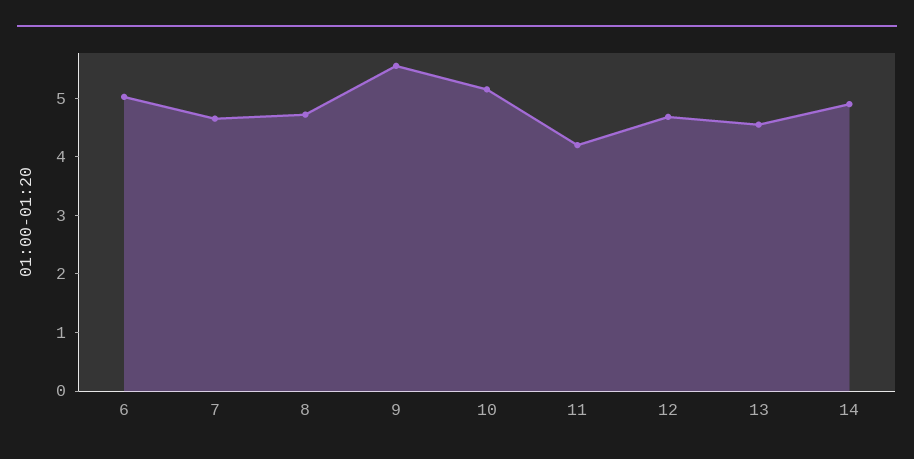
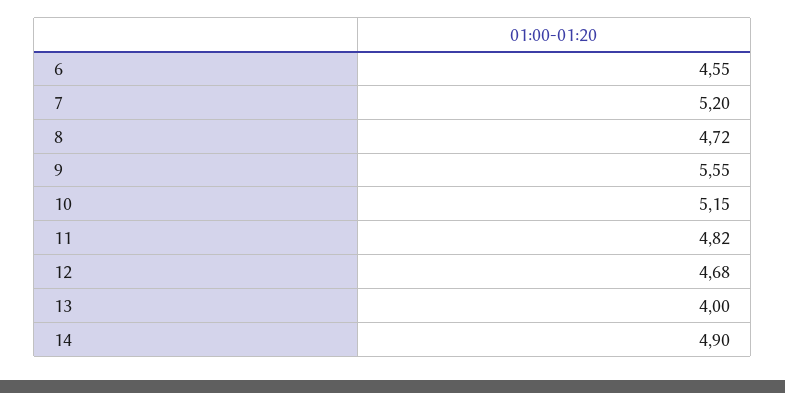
  {
-   "6": 5,
+   "6": 4.55,
-   "7": 4.6,
+   "7": 5.2,
    "8": 4.72,
    "9": 5.55,
    "10": 5.15,
-   "11": 4.2,
+   "11": 4.82,
    "12": 4.68,
-   "13": 4.6,
+   "13": 4,
    "14": 4.9
  }

